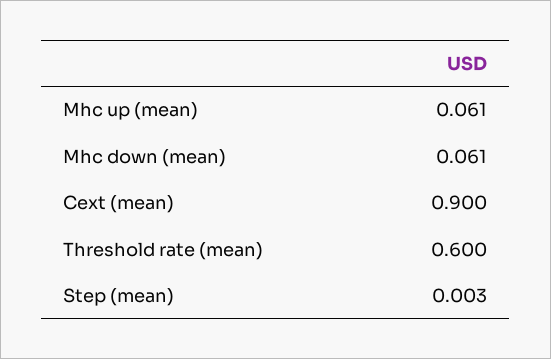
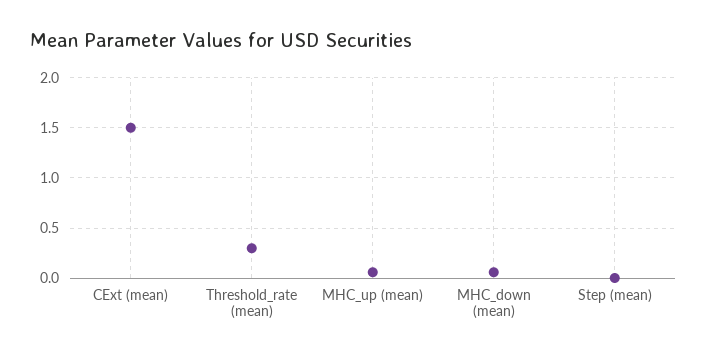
  {
    "Mhc up (mean)": 0.061,
    "Mhc down (mean)": 0.061,
-   "Cext (mean)": 0.9,
+   "Cext (mean)": 1.5,
-   "Threshold rate (mean)": 0.6,
+   "Threshold rate (mean)": 0.3,
    "Step (mean)": 0.003
  }

